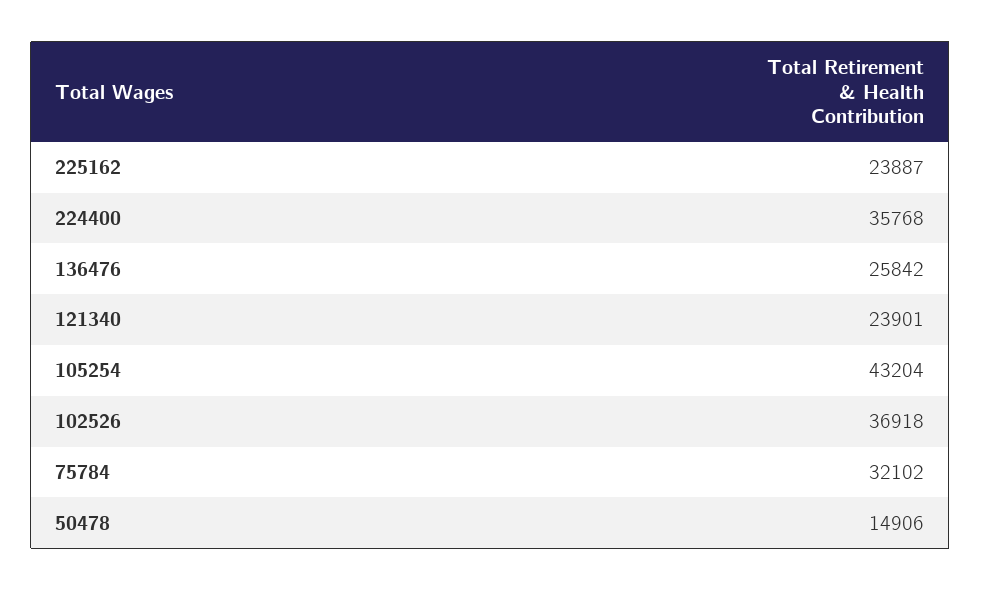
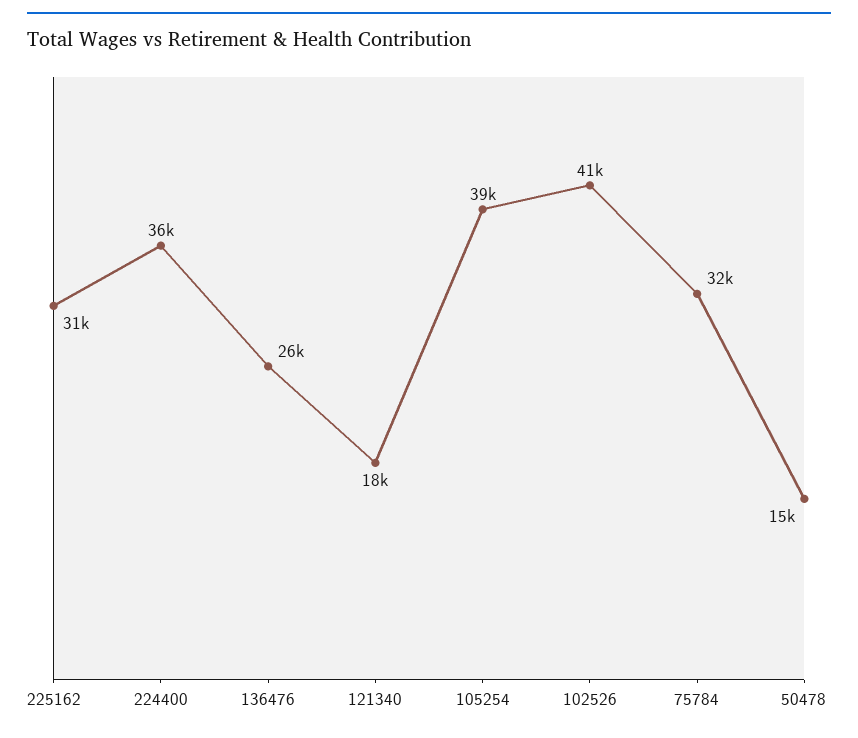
  {
-   "225162": 23887,
+   "225162": 31000,
    "224400": 35768,
    "136476": 25842,
-   "121340": 23901,
+   "121340": 18000,
-   "105254": 43204,
+   "105254": 39000,
-   "102526": 36918,
+   "102526": 41000,
    "75784": 32102,
    "50478": 14906
  }

